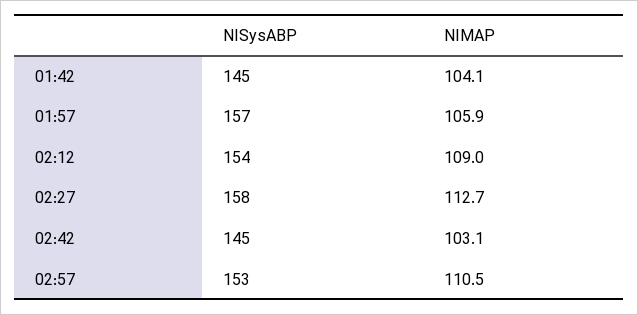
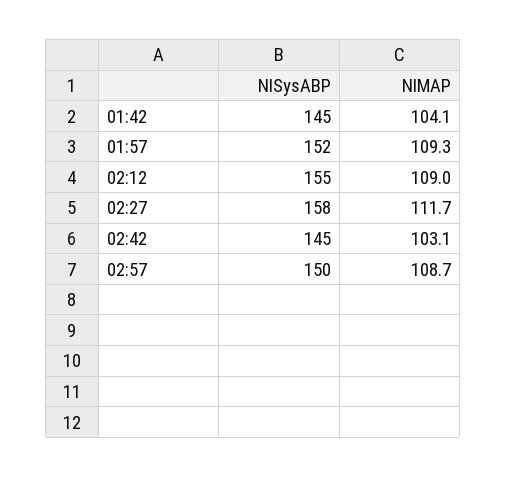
  {
    "NISysABP": {
      "01:42": 145,
-     "01:57": 157,
+     "01:57": 152,
-     "02:12": 154,
+     "02:12": 155,
      "02:27": 158,
      "02:42": 145,
-     "02:57": 153
+     "02:57": 150
    },
    "NIMAP": {
      "01:42": 104.1,
-     "01:57": 105.9,
+     "01:57": 109.3,
      "02:12": 109,
-     "02:27": 112.7,
+     "02:27": 111.7,
      "02:42": 103.1,
-     "02:57": 110.5
+     "02:57": 108.7
    }
  }

